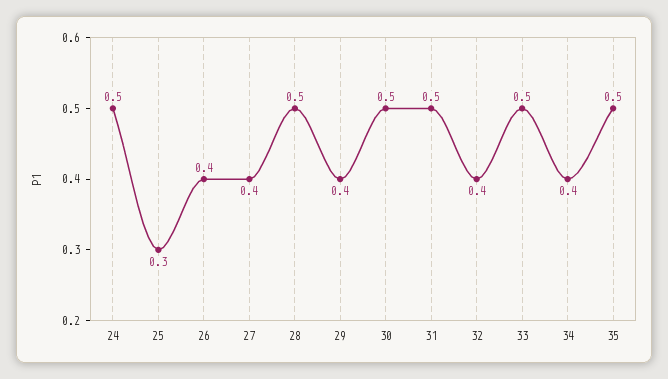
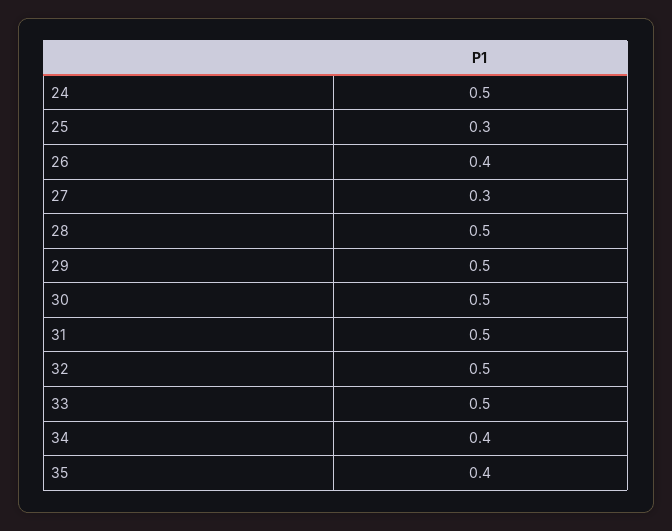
  {
    "24": 0.5,
    "25": 0.3,
    "26": 0.4,
-   "27": 0.4,
+   "27": 0.3,
    "28": 0.5,
-   "29": 0.4,
+   "29": 0.5,
    "30": 0.5,
    "31": 0.5,
-   "32": 0.4,
+   "32": 0.5,
    "33": 0.5,
    "34": 0.4,
-   "35": 0.5
+   "35": 0.4
  }

